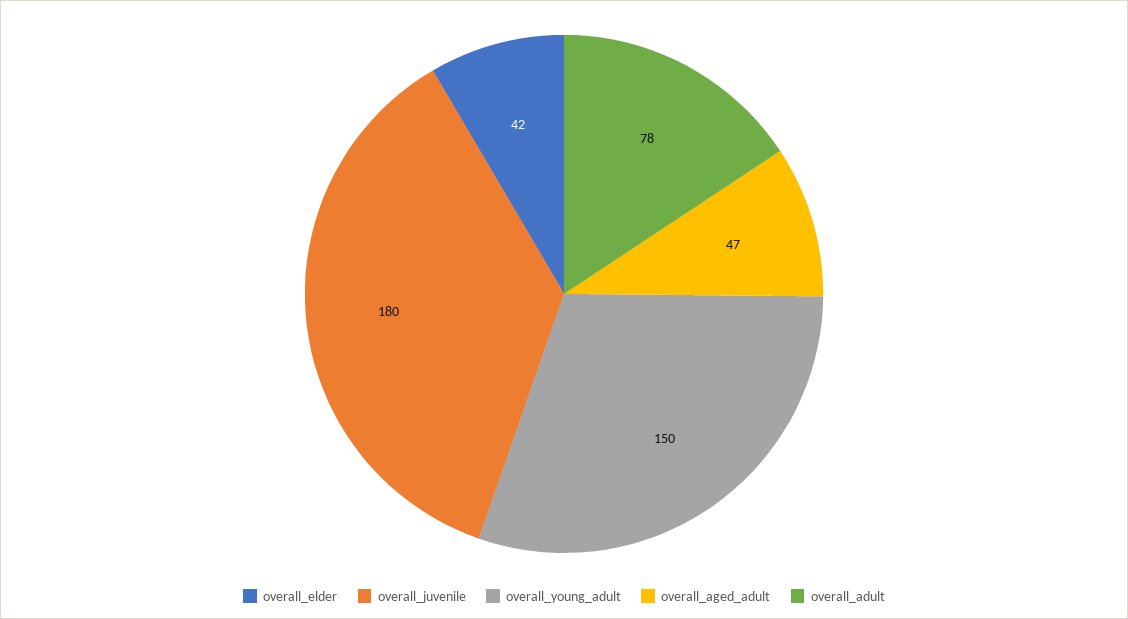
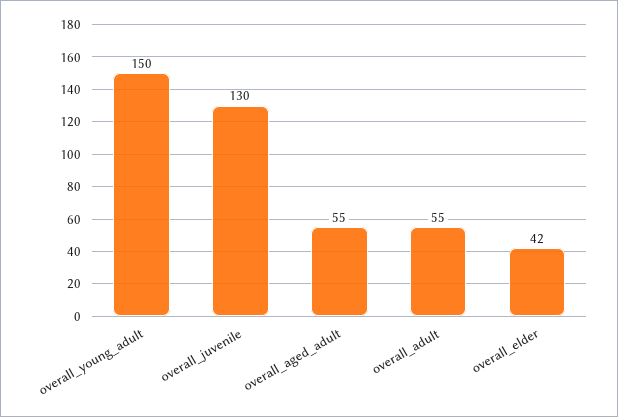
  {
    "overall_elder": 42,
-   "overall_juvenile": 180,
+   "overall_juvenile": 130,
    "overall_young_adult": 150,
-   "overall_aged_adult": 47,
+   "overall_aged_adult": 55,
-   "overall_adult": 78
+   "overall_adult": 55
  }

